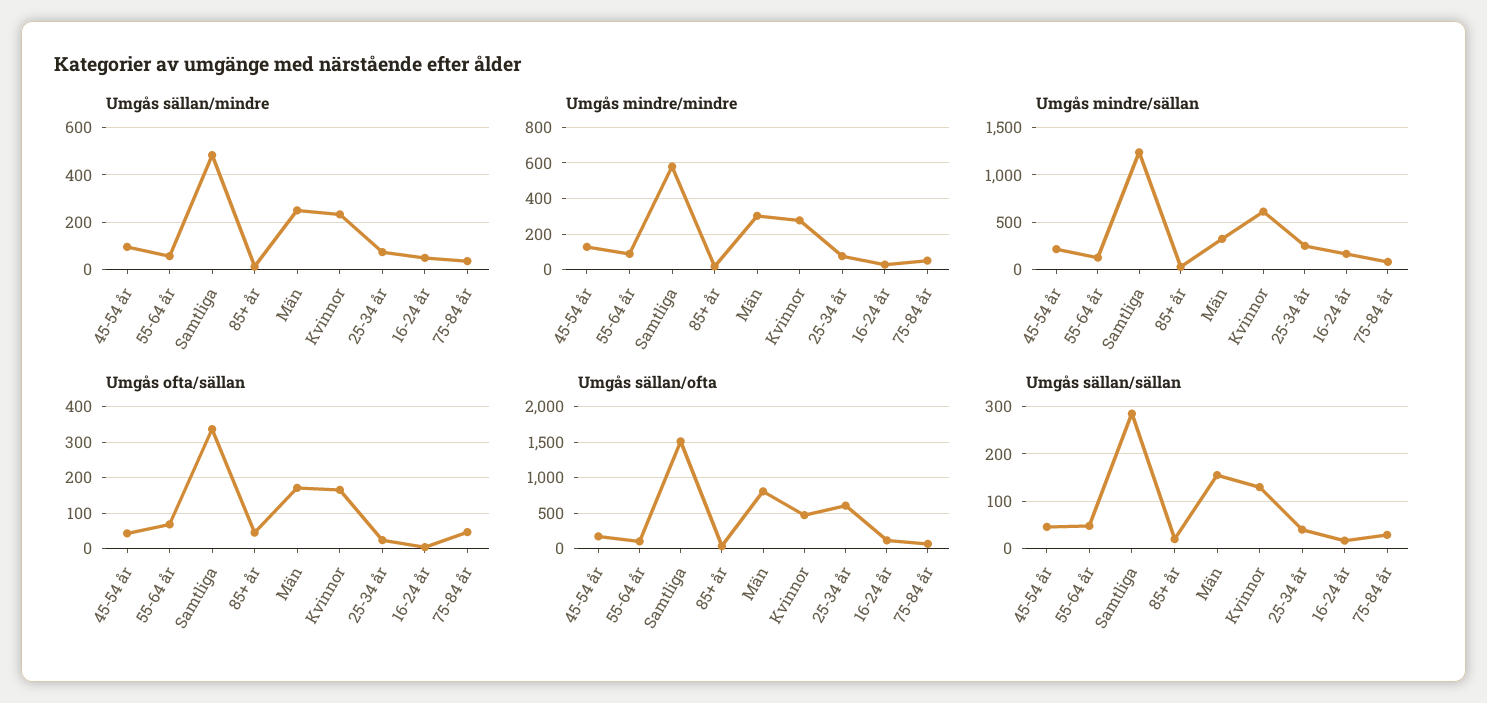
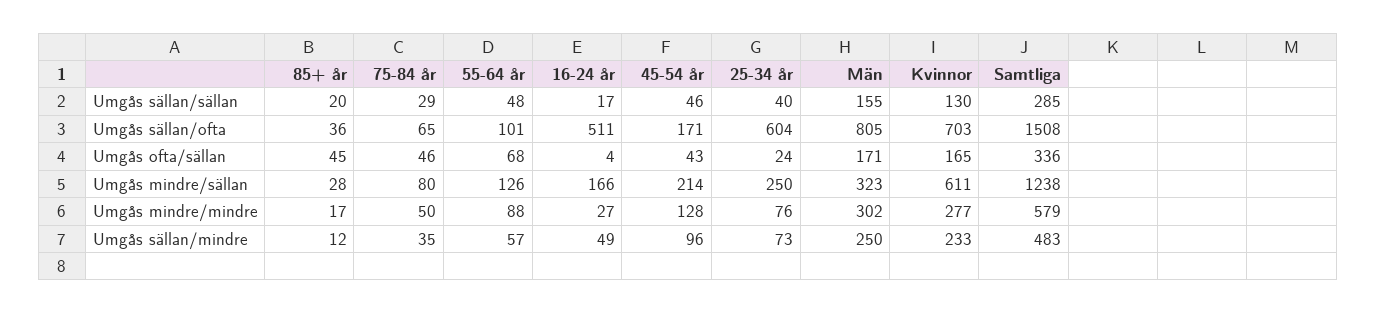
  {
    "Umgås sällan/mindre": {
      "45-54 år": 96,
      "55-64 år": 57,
      "Samtliga": 483,
      "85+ år": 12,
      "Män": 250,
      "Kvinnor": 233,
      "25-34 år": 73,
      "16-24 år": 49,
      "75-84 år": 35
    },
    "Umgås mindre/mindre": {
      "45-54 år": 128,
      "55-64 år": 88,
      "Samtliga": 579,
      "85+ år": 17,
      "Män": 302,
      "Kvinnor": 277,
      "25-34 år": 76,
      "16-24 år": 27,
      "75-84 år": 50
    },
    "Umgås mindre/sällan": {
      "45-54 år": 214,
      "55-64 år": 126,
      "Samtliga": 1238,
      "85+ år": 28,
      "Män": 323,
      "Kvinnor": 611,
      "25-34 år": 250,
      "16-24 år": 166,
      "75-84 år": 80
    },
    "Umgås ofta/sällan": {
      "45-54 år": 43,
      "55-64 år": 68,
      "Samtliga": 336,
      "85+ år": 45,
      "Män": 171,
      "Kvinnor": 165,
      "25-34 år": 24,
      "16-24 år": 4,
      "75-84 år": 46
    },
    "Umgås sällan/ofta": {
      "45-54 år": 171,
      "55-64 år": 101,
      "Samtliga": 1508,
      "85+ år": 36,
      "Män": 805,
-     "Kvinnor": 500,
+     "Kvinnor": 703,
      "25-34 år": 604,
-     "16-24 år": 100,
+     "16-24 år": 511,
      "75-84 år": 65
    },
    "Umgås sällan/sällan": {
      "45-54 år": 46,
      "55-64 år": 48,
      "Samtliga": 285,
      "85+ år": 20,
      "Män": 155,
      "Kvinnor": 130,
      "25-34 år": 40,
      "16-24 år": 17,
      "75-84 år": 29
    }
  }

